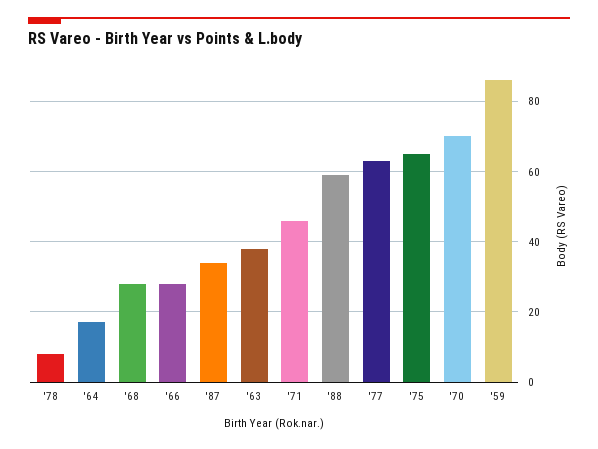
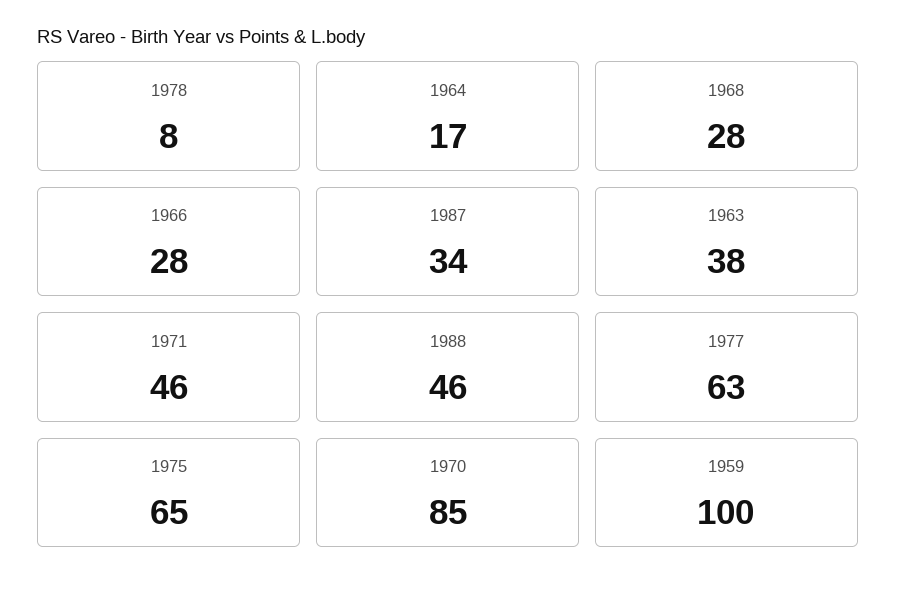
  {
    "'78": 8,
    "'64": 17,
    "'68": 28,
    "'66": 28,
    "'87": 34,
    "'63": 38,
    "'71": 46,
-   "'88": 60,
+   "'88": 46,
    "'77": 63,
    "'75": 65,
-   "'70": 70,
+   "'70": 85,
-   "'59": 85
+   "'59": 100
  }

